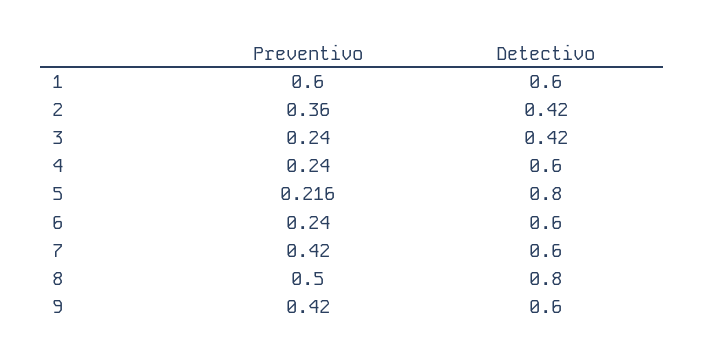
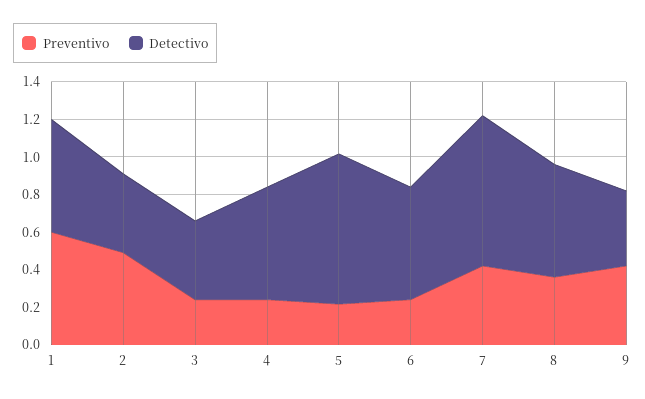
  {
    "Preventivo": {
      "1": 0.6,
-     "2": 0.36,
+     "2": 0.5,
      "3": 0.24,
      "4": 0.24,
      "5": 0.216,
      "6": 0.24,
      "7": 0.42,
-     "8": 0.5,
+     "8": 0.35,
      "9": 0.42
    },
    "Detectivo": {
      "1": 0.6,
      "2": 0.42,
      "3": 0.42,
      "4": 0.6,
      "5": 0.8,
      "6": 0.6,
-     "7": 0.6,
+     "7": 0.8,
-     "8": 0.8,
+     "8": 0.6,
-     "9": 0.6
+     "9": 0.4
    }
  }

